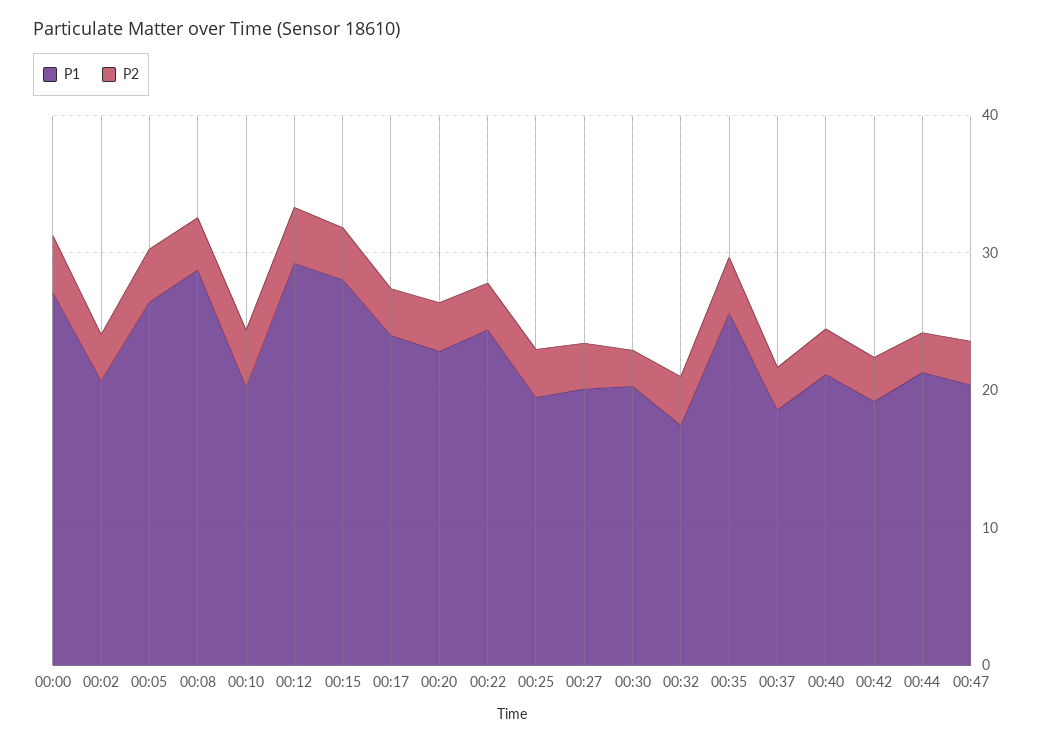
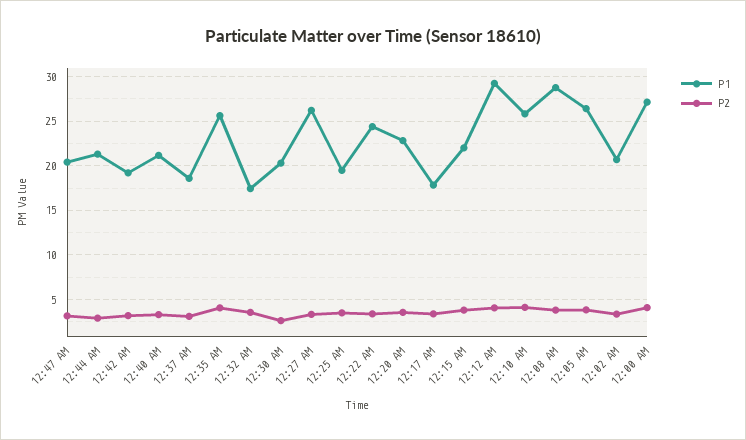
  {
    "P1": {
      "00:00": 27,
      "00:02": 21,
      "00:05": 26,
      "00:08": 29,
-     "00:10": 20,
+     "00:10": 26,
      "00:12": 29,
-     "00:15": 28,
+     "00:15": 22,
-     "00:17": 24,
+     "00:17": 18,
      "00:20": 23,
      "00:22": 24,
      "00:25": 19,
-     "00:27": 20,
+     "00:27": 26,
      "00:30": 20,
      "00:32": 17,
      "00:35": 26,
      "00:37": 19,
      "00:40": 21,
      "00:42": 19,
      "00:44": 21,
      "00:47": 20
    },
    "P2": {
      "00:00": 4,
      "00:02": 3,
      "00:05": 4,
      "00:08": 4,
      "00:10": 4,
      "00:12": 4,
      "00:15": 4,
      "00:17": 3,
      "00:20": 4,
      "00:22": 3,
      "00:25": 4,
      "00:27": 3,
      "00:30": 3,
      "00:32": 4,
      "00:35": 4,
      "00:37": 3,
      "00:40": 3,
      "00:42": 3,
      "00:44": 3,
      "00:47": 3
    }
  }

